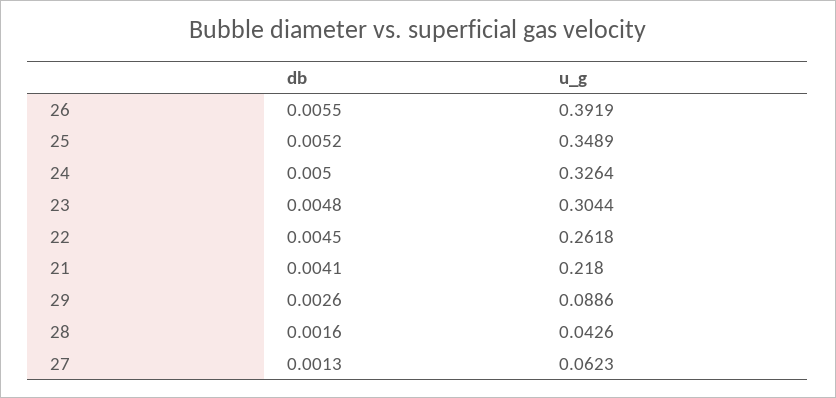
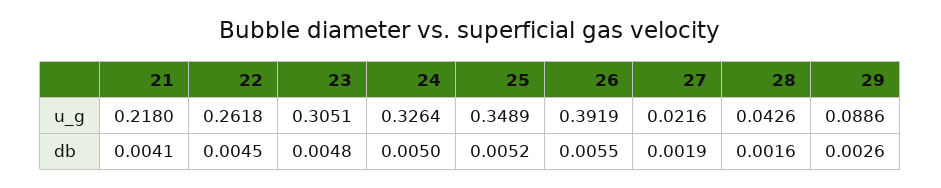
  {
    "db": {
      "26": 0.0055,
      "25": 0.0052,
      "24": 0.005,
      "23": 0.0048,
      "22": 0.0045,
      "21": 0.0041,
      "29": 0.0026,
      "28": 0.0016,
-     "27": 0.0013
+     "27": 0.0019
    },
    "u_g": {
      "26": 0.3919,
      "25": 0.3489,
      "24": 0.3264,
-     "23": 0.3044,
+     "23": 0.3051,
      "22": 0.2618,
      "21": 0.218,
      "29": 0.0886,
      "28": 0.0426,
-     "27": 0.0623
+     "27": 0.0216
    }
  }

